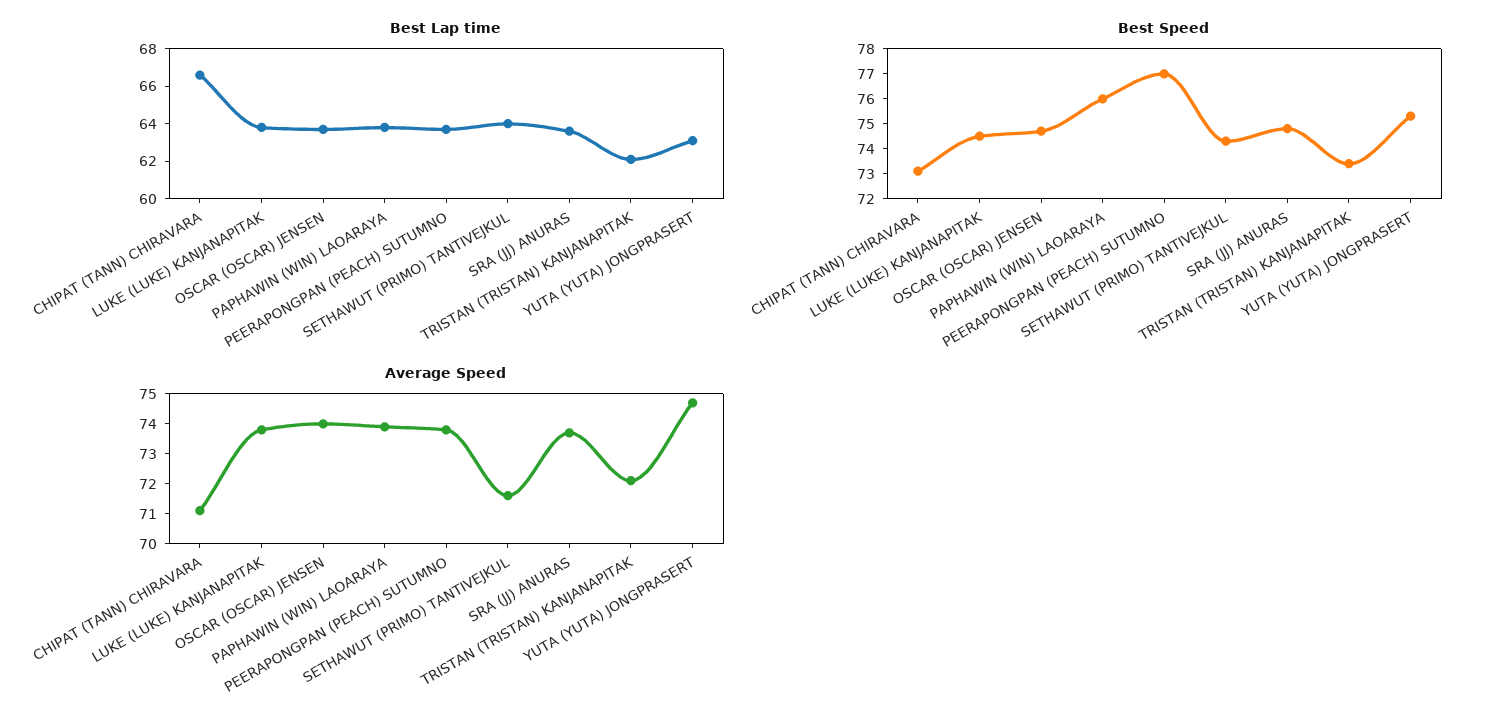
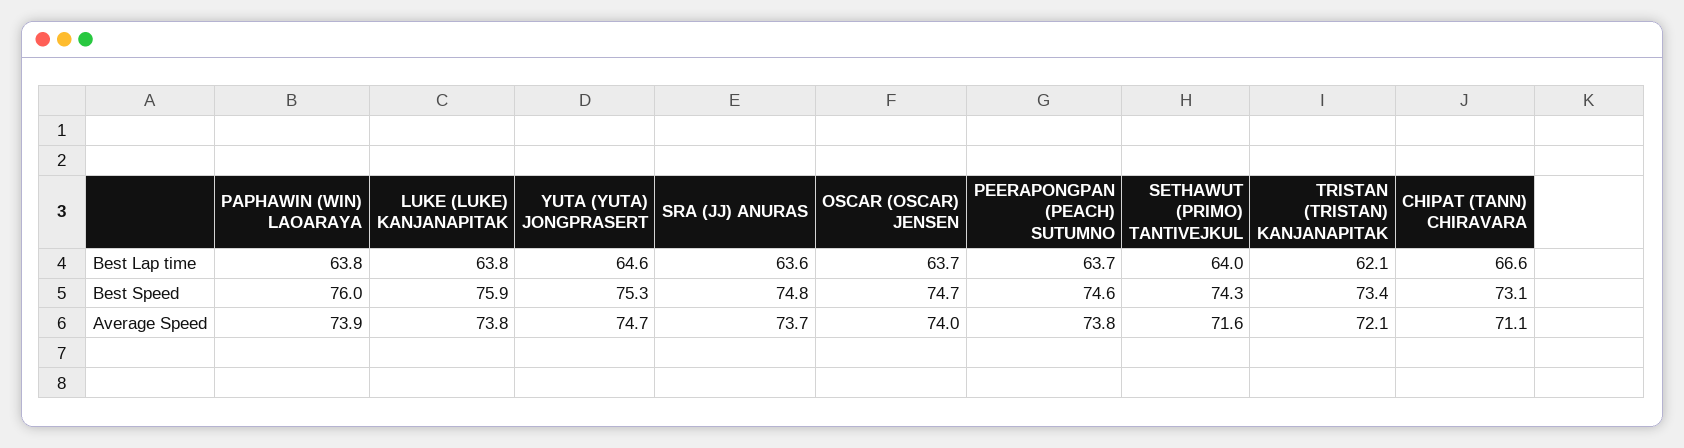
  {
    "Best Lap time": {
      "CHIPAT (TANN) CHIRAVARA": 66.6,
      "LUKE (LUKE) KANJANAPITAK": 63.8,
      "OSCAR (OSCAR) JENSEN": 63.7,
      "PAPHAWIN (WIN) LAOARAYA": 63.8,
      "PEERAPONGPAN (PEACH) SUTUMNO": 63.7,
      "SETHAWUT (PRIMO) TANTIVEJKUL": 64,
      "SRA (JJ) ANURAS": 63.6,
      "TRISTAN (TRISTAN) KANJANAPITAK": 62.1,
-     "YUTA (YUTA) JONGPRASERT": 63
+     "YUTA (YUTA) JONGPRASERT": 64.6
    },
    "Best Speed": {
      "CHIPAT (TANN) CHIRAVARA": 73.1,
-     "LUKE (LUKE) KANJANAPITAK": 74.5,
+     "LUKE (LUKE) KANJANAPITAK": 75.9,
      "OSCAR (OSCAR) JENSEN": 74.7,
      "PAPHAWIN (WIN) LAOARAYA": 76,
-     "PEERAPONGPAN (PEACH) SUTUMNO": 77,
+     "PEERAPONGPAN (PEACH) SUTUMNO": 74.6,
      "SETHAWUT (PRIMO) TANTIVEJKUL": 74.3,
      "SRA (JJ) ANURAS": 74.8,
      "TRISTAN (TRISTAN) KANJANAPITAK": 73.4,
      "YUTA (YUTA) JONGPRASERT": 75.3
    },
    "Average Speed": {
      "CHIPAT (TANN) CHIRAVARA": 71.1,
      "LUKE (LUKE) KANJANAPITAK": 73.8,
      "OSCAR (OSCAR) JENSEN": 74,
      "PAPHAWIN (WIN) LAOARAYA": 73.9,
      "PEERAPONGPAN (PEACH) SUTUMNO": 73.8,
      "SETHAWUT (PRIMO) TANTIVEJKUL": 71.6,
      "SRA (JJ) ANURAS": 73.7,
      "TRISTAN (TRISTAN) KANJANAPITAK": 72.1,
      "YUTA (YUTA) JONGPRASERT": 74.7
    }
  }

